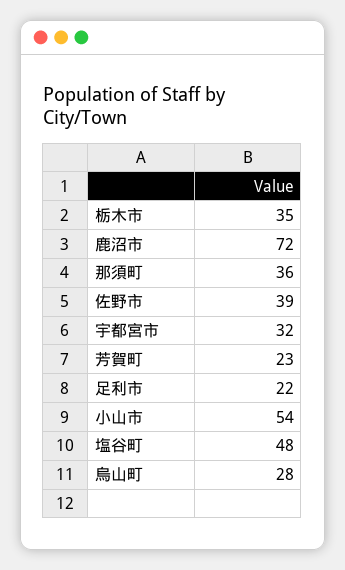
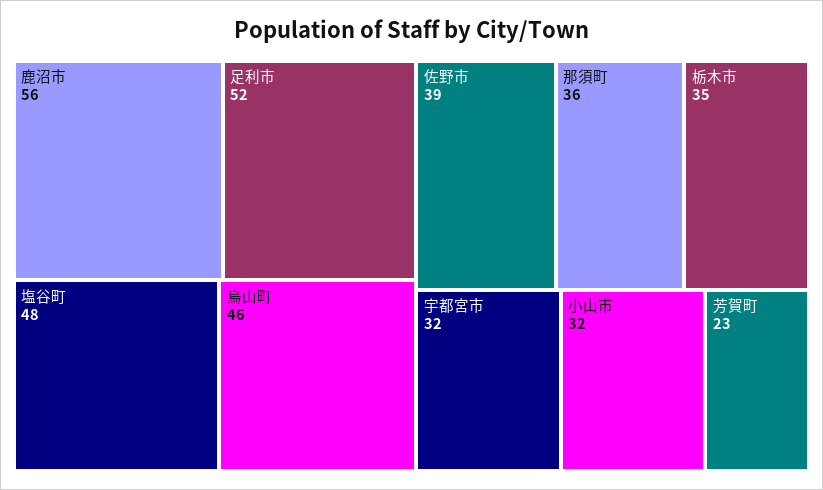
  {
    "栃木市": 35,
-   "鹿沼市": 72,
+   "鹿沼市": 56,
    "那須町": 36,
    "佐野市": 39,
    "宇都宮市": 32,
    "芳賀町": 23,
-   "足利市": 22,
+   "足利市": 52,
-   "小山市": 54,
+   "小山市": 32,
    "塩谷町": 48,
-   "烏山町": 28
+   "烏山町": 46
  }

